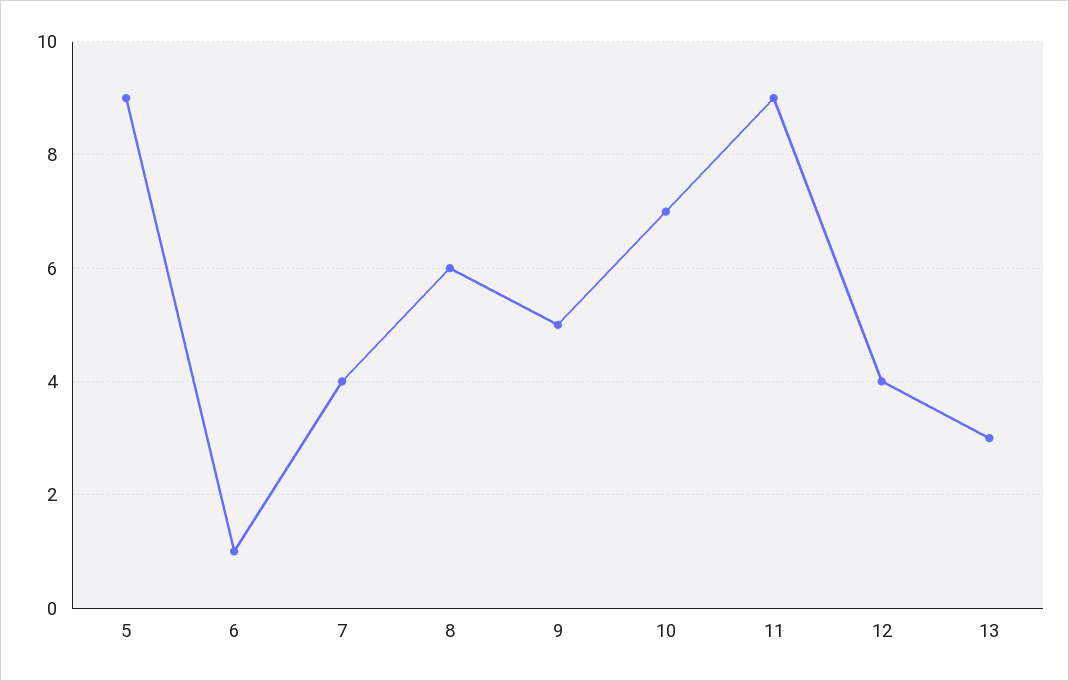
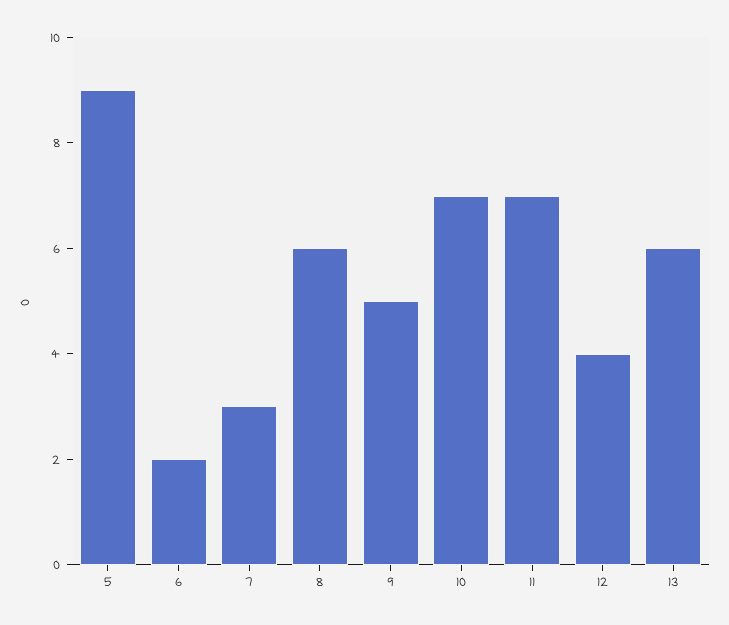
  {
    "5": 9,
-   "6": 1,
+   "6": 2,
-   "7": 4,
+   "7": 3,
    "8": 6,
    "9": 5,
    "10": 7,
-   "11": 9,
+   "11": 7,
    "12": 4,
-   "13": 3
+   "13": 6
  }

